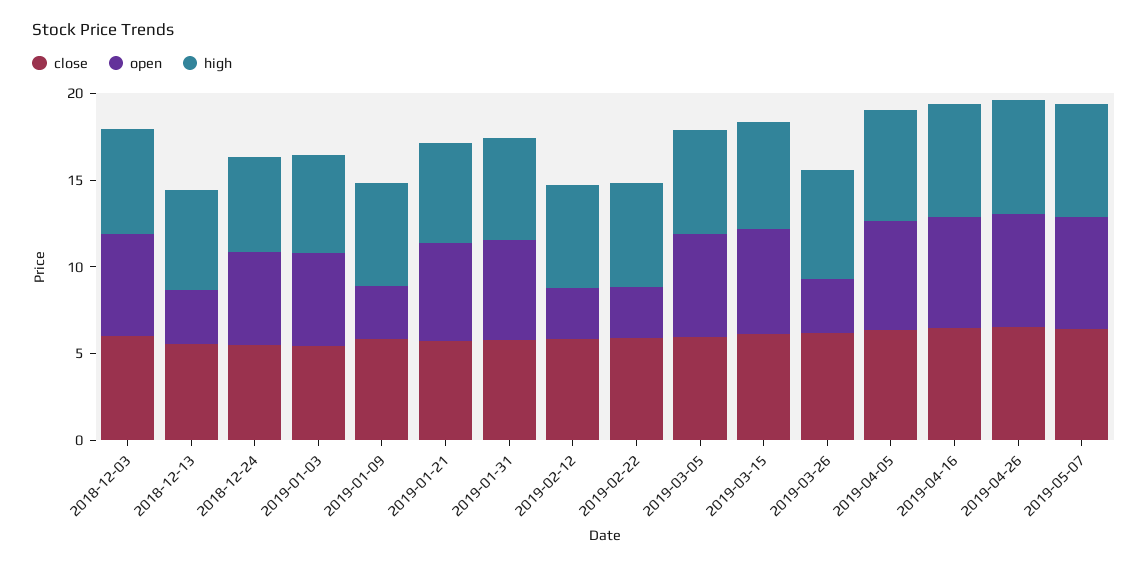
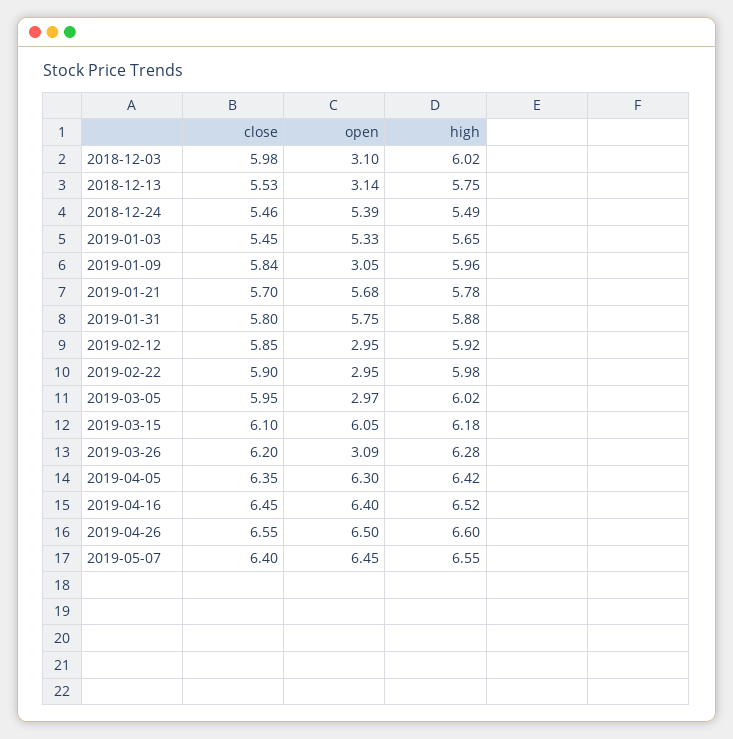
  {
    "close": {
      "2018-12-03": 5.98,
      "2018-12-13": 5.53,
      "2018-12-24": 5.46,
      "2019-01-03": 5.45,
      "2019-01-09": 5.84,
      "2019-01-21": 5.7,
      "2019-01-31": 5.8,
      "2019-02-12": 5.85,
      "2019-02-22": 5.9,
      "2019-03-05": 5.95,
      "2019-03-15": 6.1,
      "2019-03-26": 6.2,
      "2019-04-05": 6.35,
      "2019-04-16": 6.45,
      "2019-04-26": 6.55,
      "2019-05-07": 6.4
    },
    "open": {
-     "2018-12-03": 6,
+     "2018-12-03": 3.1,
      "2018-12-13": 3.14,
      "2018-12-24": 5.39,
      "2019-01-03": 5.33,
      "2019-01-09": 3.05,
      "2019-01-21": 5.68,
      "2019-01-31": 5.75,
      "2019-02-12": 2.95,
      "2019-02-22": 2.95,
-     "2019-03-05": 6,
+     "2019-03-05": 2.97,
      "2019-03-15": 6.05,
      "2019-03-26": 3.09,
      "2019-04-05": 6.3,
      "2019-04-16": 6.4,
      "2019-04-26": 6.5,
      "2019-05-07": 6.45
    },
    "high": {
      "2018-12-03": 6.02,
      "2018-12-13": 5.75,
      "2018-12-24": 5.49,
      "2019-01-03": 5.65,
      "2019-01-09": 5.96,
      "2019-01-21": 5.78,
      "2019-01-31": 5.88,
      "2019-02-12": 5.92,
      "2019-02-22": 5.98,
      "2019-03-05": 6.02,
      "2019-03-15": 6.18,
      "2019-03-26": 6.28,
      "2019-04-05": 6.42,
      "2019-04-16": 6.52,
      "2019-04-26": 6.6,
      "2019-05-07": 6.55
    }
  }

